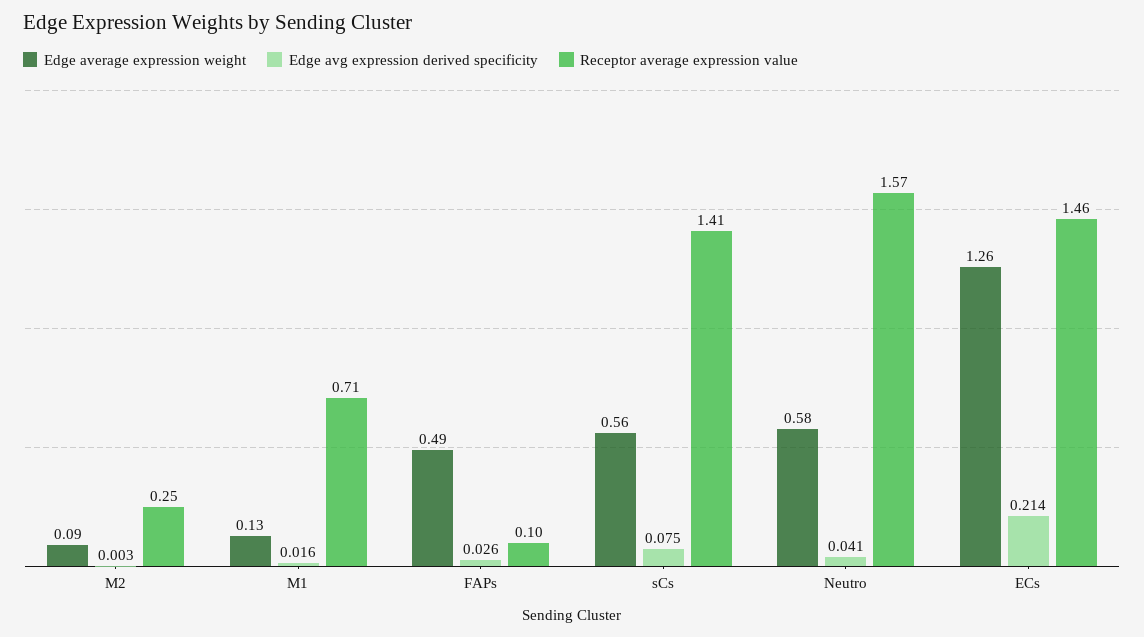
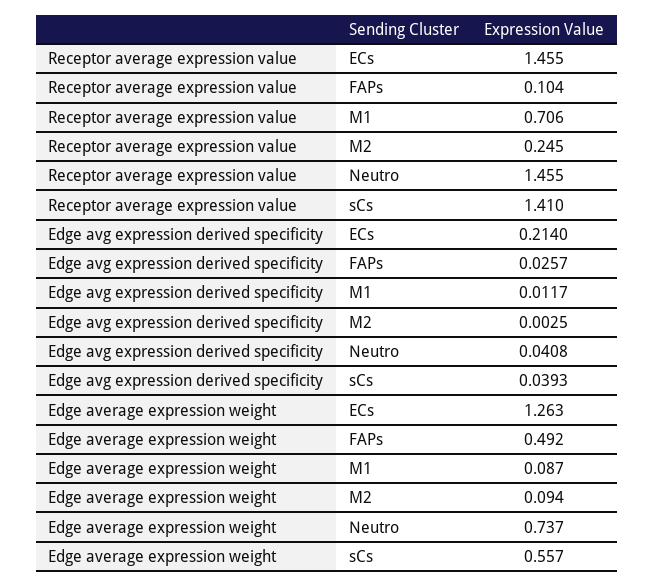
  {
    "Edge average expression weight": {
      "M2": 0.094,
-     "M1": 0.13,
+     "M1": 0.087,
      "FAPs": 0.492,
      "sCs": 0.557,
-     "Neutro": 0.58,
+     "Neutro": 0.737,
      "ECs": 1.263
    },
    "Edge avg expression derived specificity": {
      "M2": 0.0025,
-     "M1": 0.016,
+     "M1": 0.0117,
      "FAPs": 0.0257,
-     "sCs": 0.075,
+     "sCs": 0.0393,
      "Neutro": 0.0408,
      "ECs": 0.214
    },
    "Receptor average expression value": {
      "M2": 0.245,
      "M1": 0.706,
      "FAPs": 0.104,
      "sCs": 1.41,
-     "Neutro": 1.57,
+     "Neutro": 1.455,
      "ECs": 1.455
    }
  }

